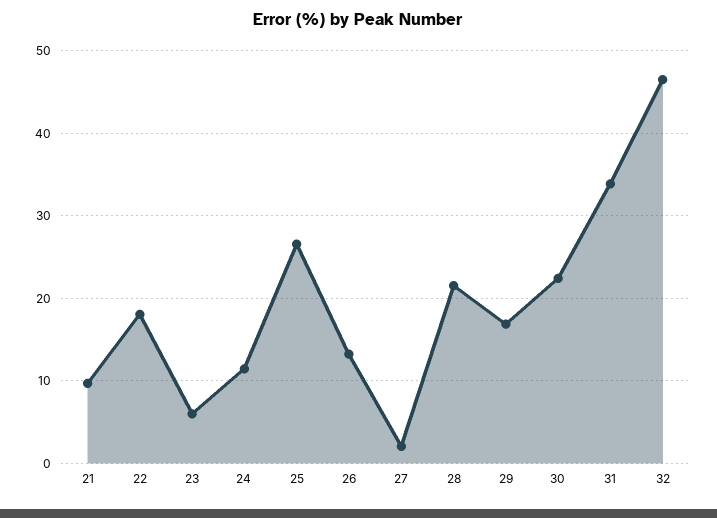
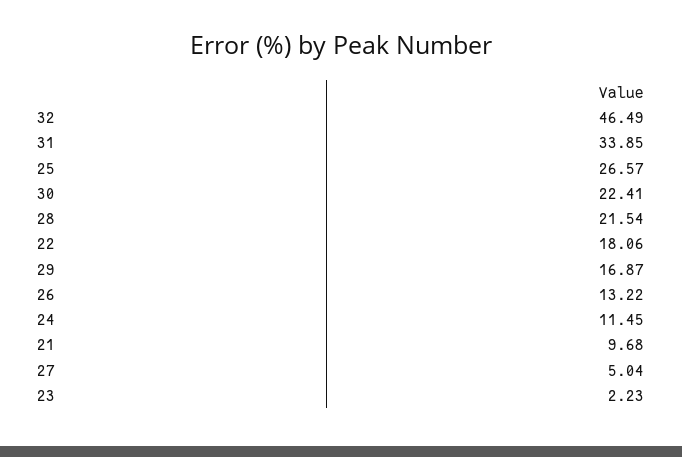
  {
    "21": 9.68,
    "22": 18.06,
-   "23": 6,
+   "23": 2.23,
    "24": 11.45,
    "25": 26.57,
    "26": 13.22,
-   "27": 2,
+   "27": 5.04,
    "28": 21.54,
    "29": 16.87,
    "30": 22.41,
    "31": 33.85,
    "32": 46.49
  }

